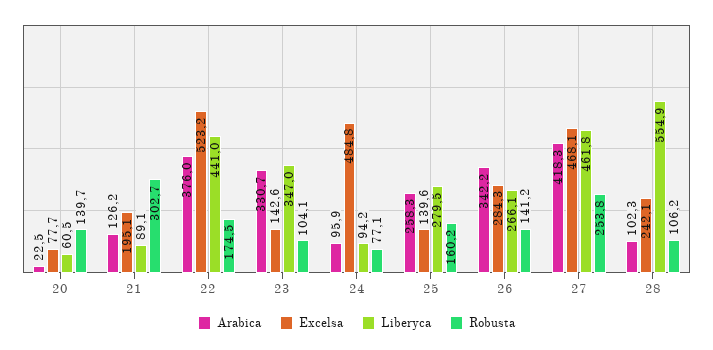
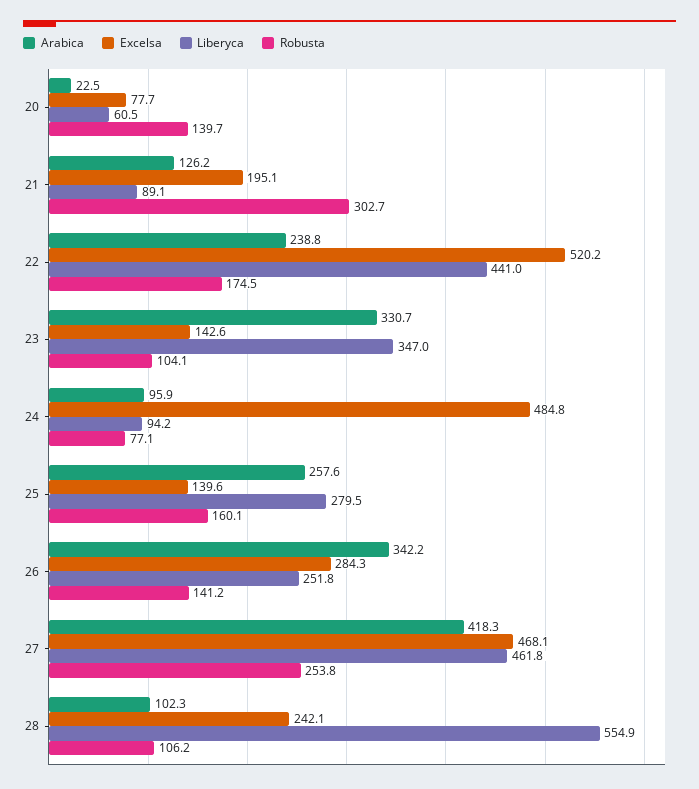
  {
    "Arabica": {
      "20": 22.5,
      "21": 126.2,
-     "22": 376,
+     "22": 238.8,
      "23": 330.7,
      "24": 95.9,
-     "25": 258.3,
+     "25": 257.6,
      "26": 342.2,
      "27": 418.3,
      "28": 102.3
    },
    "Excelsa": {
      "20": 77.7,
      "21": 195.1,
-     "22": 523.2,
+     "22": 520.2,
      "23": 142.6,
      "24": 484.8,
      "25": 139.6,
      "26": 284.3,
      "27": 468.1,
      "28": 242.1
    },
    "Liberyca": {
      "20": 60.5,
      "21": 89.1,
      "22": 441,
      "23": 347,
      "24": 94.2,
      "25": 279.5,
-     "26": 266.1,
+     "26": 251.8,
      "27": 461.8,
      "28": 554.9
    },
    "Robusta": {
      "20": 139.7,
      "21": 302.7,
      "22": 174.5,
      "23": 104.1,
      "24": 77.1,
-     "25": 160.2,
+     "25": 160.1,
      "26": 141.2,
      "27": 253.8,
      "28": 106.2
    }
  }

